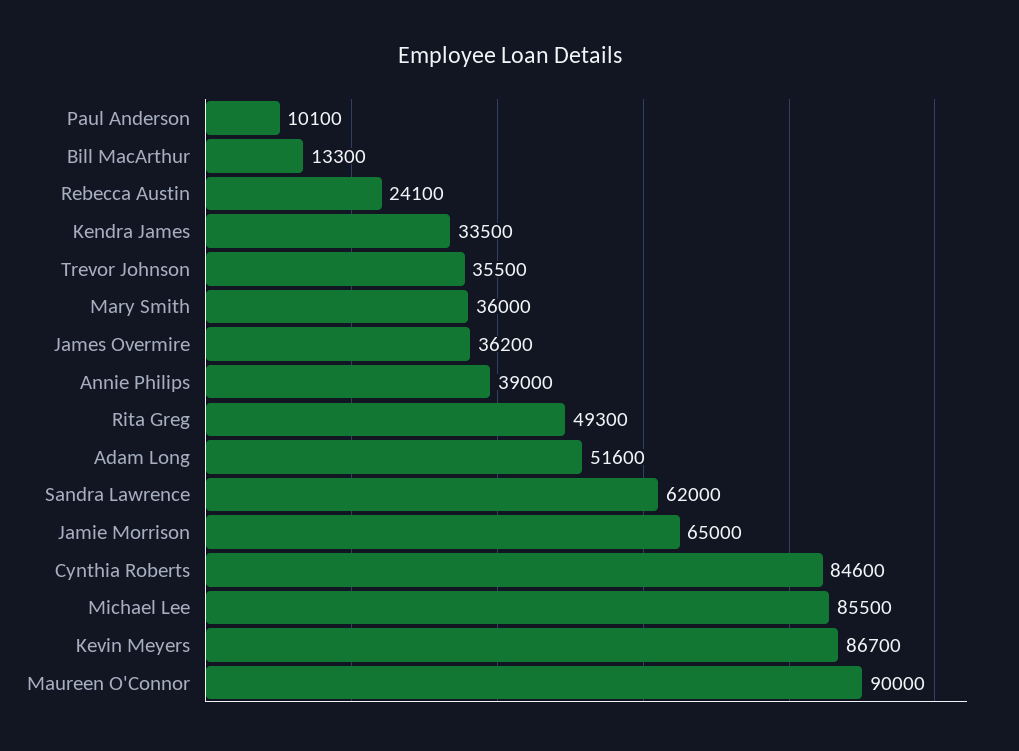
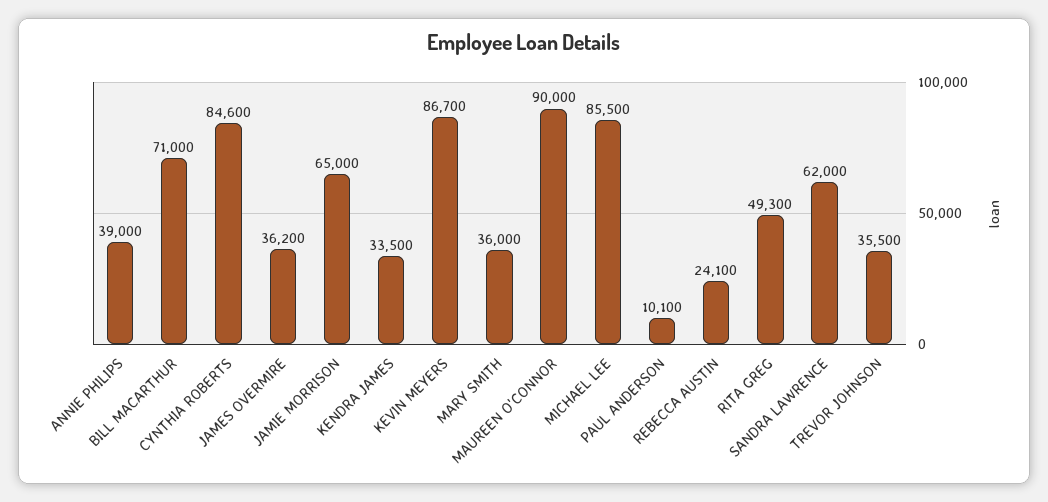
  {
    "Paul Anderson": 10100,
-   "Bill MacArthur": 13300,
+   "Bill MacArthur": 71000,
    "Rebecca Austin": 24100,
    "Kendra James": 33500,
    "Trevor Johnson": 35500,
    "Mary Smith": 36000,
    "James Overmire": 36200,
    "Annie Philips": 39000,
    "Rita Greg": 49300,
-   "Adam Long": 51600,
    "Sandra Lawrence": 62000,
    "Jamie Morrison": 65000,
    "Cynthia Roberts": 84600,
    "Michael Lee": 85500,
    "Kevin Meyers": 86700,
    "Maureen O'Connor": 90000
  }

